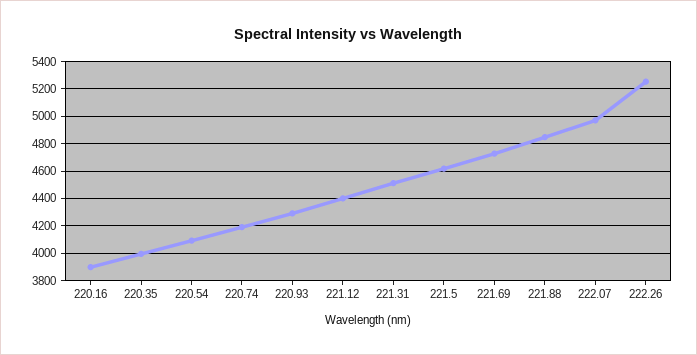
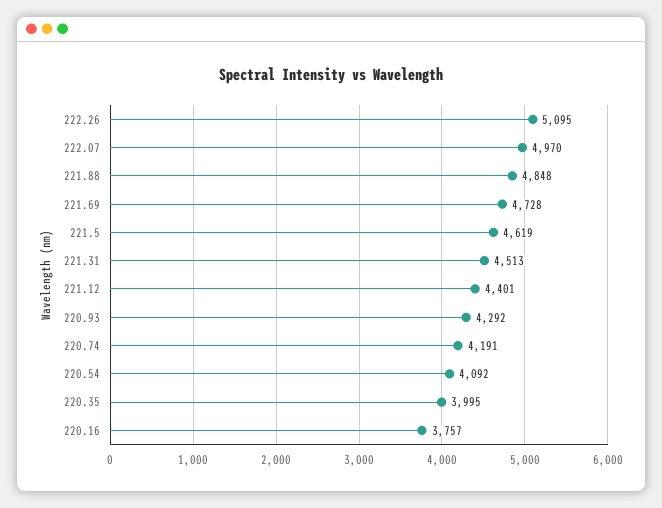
  {
-   "220.16": 3900,
+   "220.16": 3757,
    "220.35": 3995,
    "220.54": 4092,
    "220.74": 4191,
    "220.93": 4292,
    "221.12": 4401,
    "221.31": 4513,
    "221.5": 4619,
    "221.69": 4728,
    "221.88": 4848,
    "222.07": 4970,
-   "222.26": 5250
+   "222.26": 5095
  }

